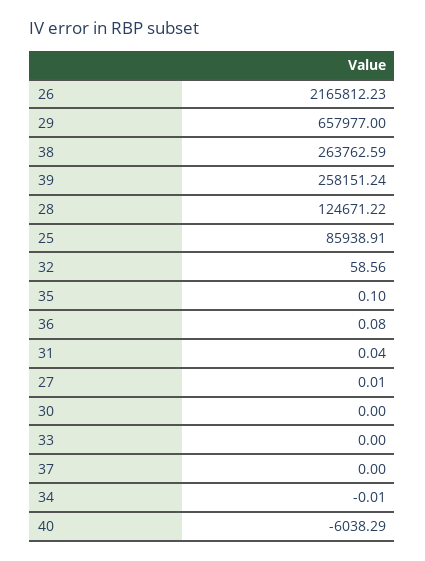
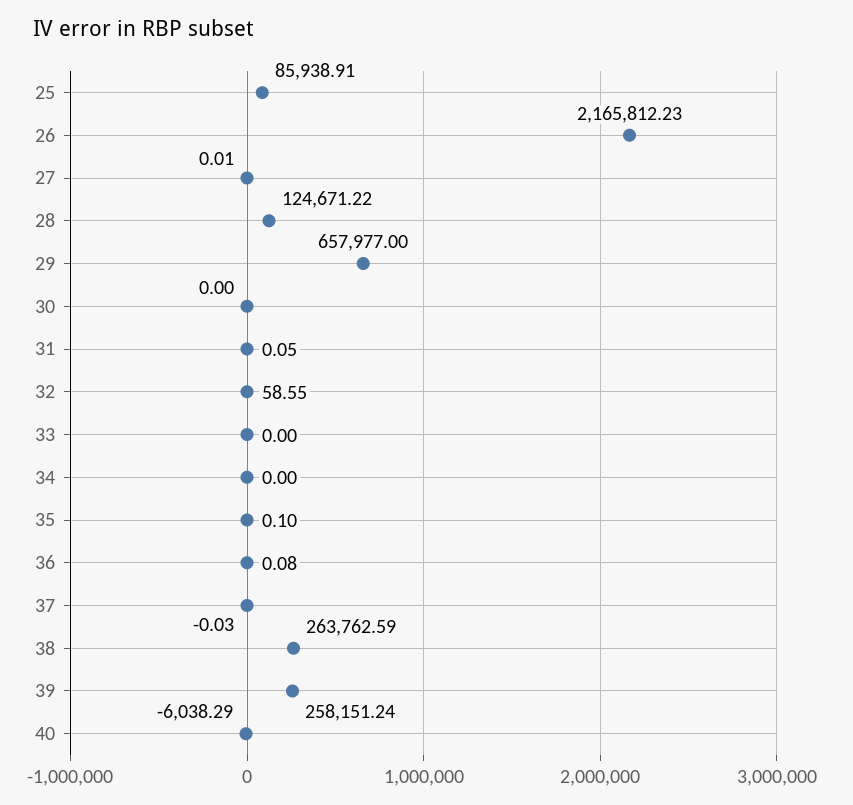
  {
    "26": 2165812.23,
    "29": 657977,
    "38": 263762.59,
    "39": 258151.24,
    "28": 124671.22,
    "25": 85938.91,
-   "32": 58.56,
+   "32": 58.55,
    "35": 0.1,
    "36": 0.08,
-   "31": 0.04,
+   "31": 0.05,
    "27": 0.01,
    "30": 0,
    "33": 0,
-   "37": 0,
+   "37": -0.03,
-   "34": -0.01,
+   "34": 0,
    "40": -6038.29
  }

